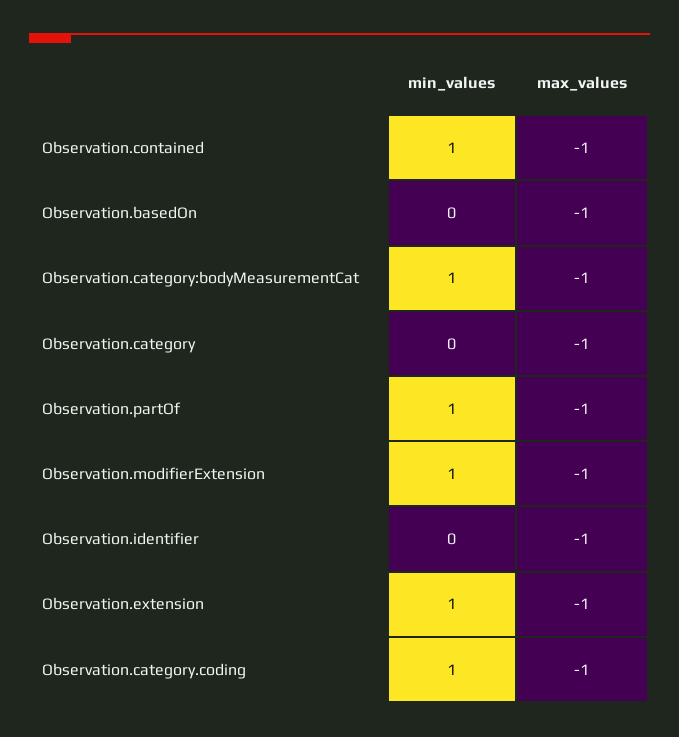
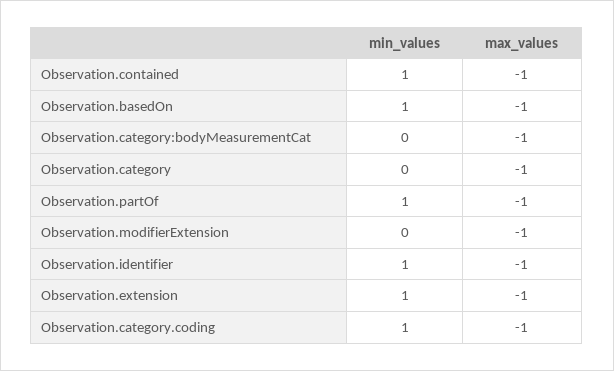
  {
    "min_values": {
      "Observation.contained": 1,
-     "Observation.basedOn": 0,
+     "Observation.basedOn": 1,
-     "Observation.category:bodyMeasurementCat": 1,
+     "Observation.category:bodyMeasurementCat": 0,
      "Observation.category": 0,
      "Observation.partOf": 1,
-     "Observation.modifierExtension": 1,
+     "Observation.modifierExtension": 0,
-     "Observation.identifier": 0,
+     "Observation.identifier": 1,
      "Observation.extension": 1,
      "Observation.category.coding": 1
    },
    "max_values": {
      "Observation.contained": -1,
      "Observation.basedOn": -1,
      "Observation.category:bodyMeasurementCat": -1,
      "Observation.category": -1,
      "Observation.partOf": -1,
      "Observation.modifierExtension": -1,
      "Observation.identifier": -1,
      "Observation.extension": -1,
      "Observation.category.coding": -1
    }
  }

